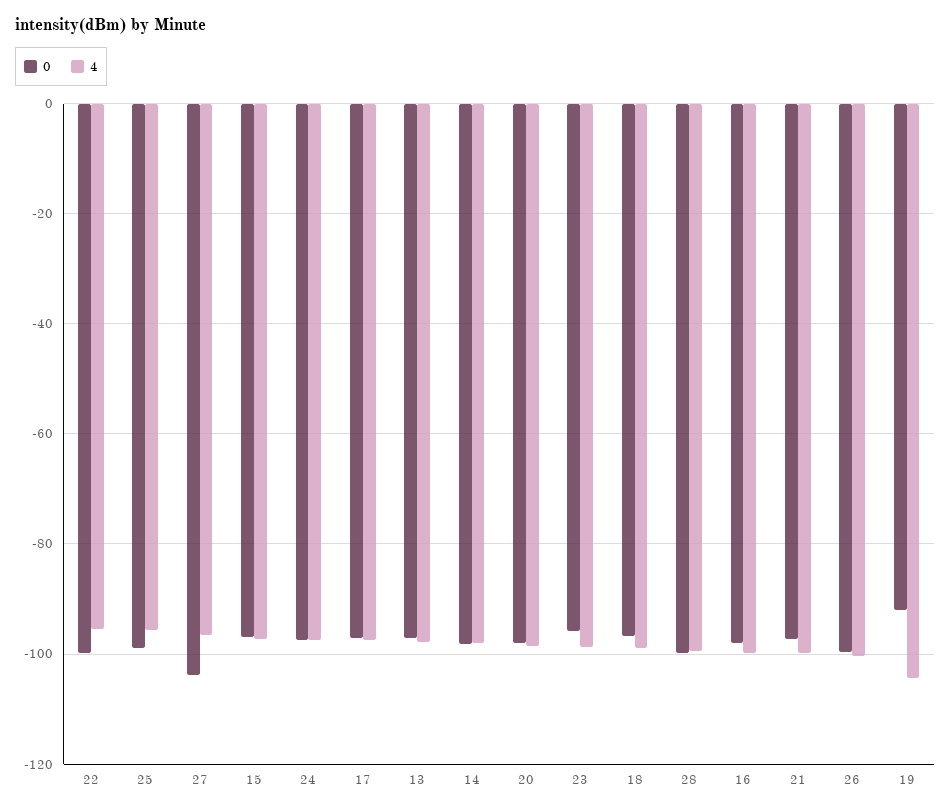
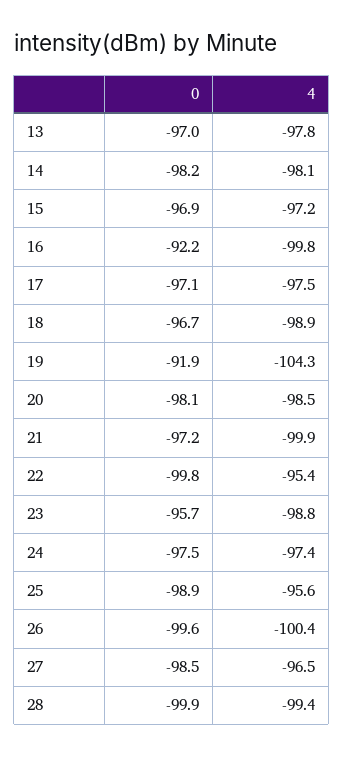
  {
    "0": {
      "22": -99.8,
      "25": -98.9,
-     "27": -104,
+     "27": -98.5,
      "15": -96.9,
      "24": -97.5,
      "17": -97.1,
      "13": -97,
      "14": -98.2,
      "20": -98.1,
      "23": -95.7,
      "18": -96.7,
      "28": -99.9,
-     "16": -98,
+     "16": -92.2,
      "21": -97.2,
      "26": -99.6,
      "19": -91.9
    },
    "4": {
      "22": -95.4,
      "25": -95.6,
      "27": -96.5,
      "15": -97.2,
      "24": -97.4,
      "17": -97.5,
      "13": -97.8,
      "14": -98.1,
      "20": -98.5,
      "23": -98.8,
      "18": -98.9,
      "28": -99.4,
      "16": -99.8,
      "21": -99.9,
      "26": -100.4,
      "19": -104.3
    }
  }

